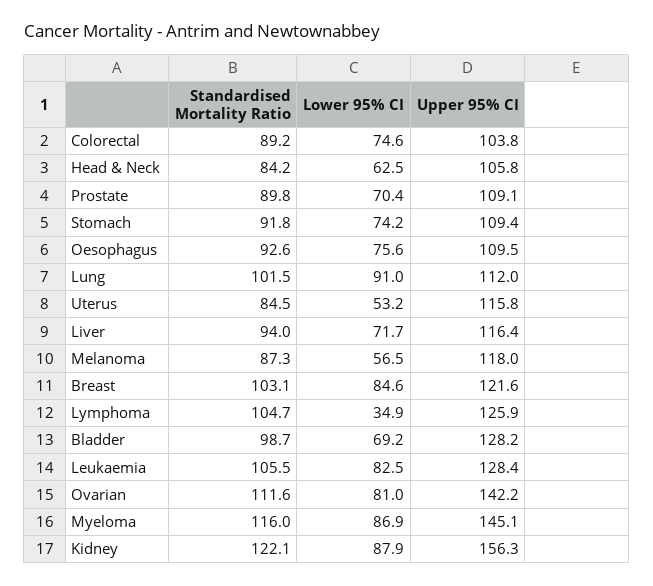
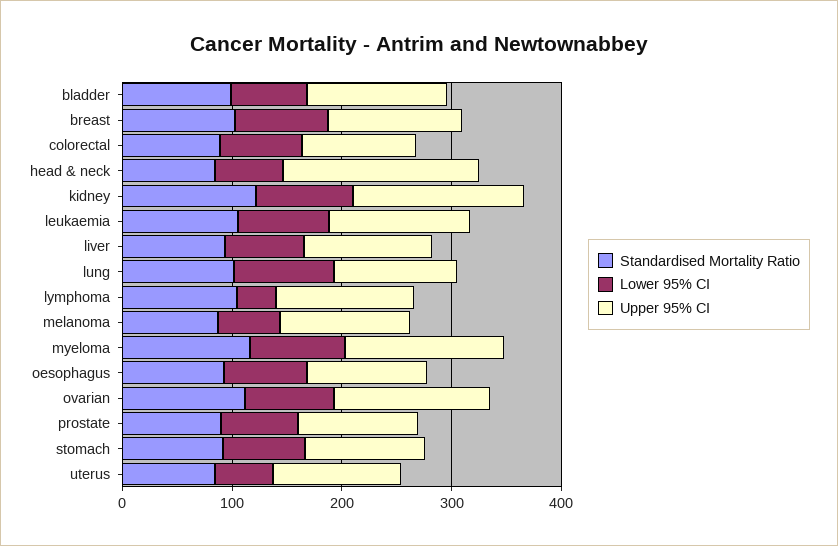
  {
    "Standardised Mortality Ratio": {
      "Colorectal": 89.2,
      "Head & Neck": 84.2,
      "Prostate": 89.8,
      "Stomach": 91.8,
      "Oesophagus": 92.6,
      "Lung": 101.5,
      "Uterus": 84.5,
      "Liver": 94,
      "Melanoma": 87.3,
      "Breast": 103.1,
      "Lymphoma": 104.7,
      "Bladder": 98.7,
      "Leukaemia": 105.5,
      "Ovarian": 111.6,
      "Myeloma": 116,
      "Kidney": 122.1
    },
    "Lower 95% CI": {
      "Colorectal": 74.6,
      "Head & Neck": 62.5,
      "Prostate": 70.4,
      "Stomach": 74.2,
      "Oesophagus": 75.6,
      "Lung": 91,
      "Uterus": 53.2,
      "Liver": 71.7,
      "Melanoma": 56.5,
      "Breast": 84.6,
      "Lymphoma": 34.9,
      "Bladder": 69.2,
      "Leukaemia": 82.5,
      "Ovarian": 81,
      "Myeloma": 86.9,
      "Kidney": 87.9
    },
    "Upper 95% CI": {
      "Colorectal": 103.8,
-     "Head & Neck": 105.8,
+     "Head & Neck": 180,
      "Prostate": 109.1,
      "Stomach": 109.4,
      "Oesophagus": 109.5,
      "Lung": 112,
      "Uterus": 115.8,
      "Liver": 116.4,
      "Melanoma": 118,
      "Breast": 121.6,
      "Lymphoma": 125.9,
      "Bladder": 128.2,
      "Leukaemia": 128.4,
      "Ovarian": 142.2,
      "Myeloma": 145.1,
      "Kidney": 156.3
    }
  }

